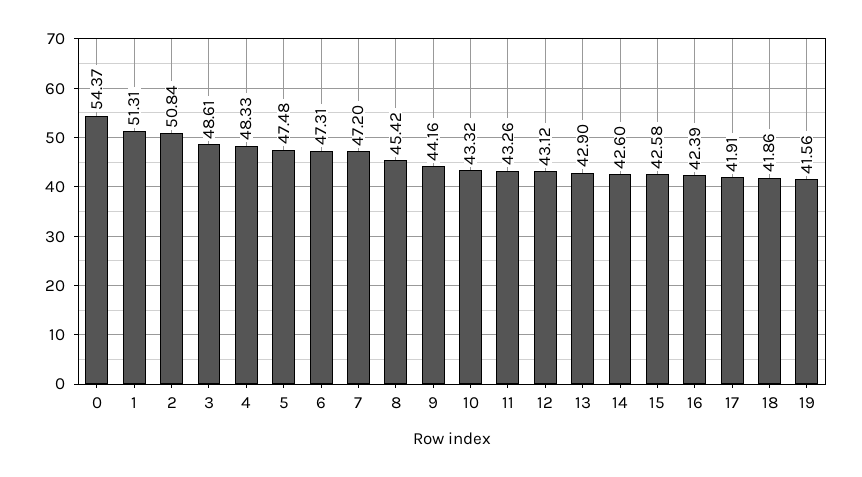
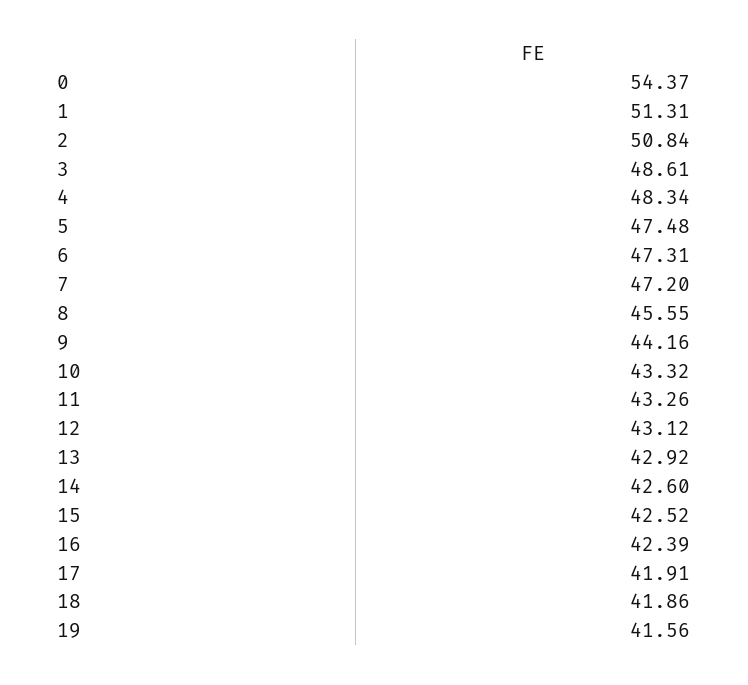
  {
    "0": 54.37,
    "1": 51.31,
    "2": 50.84,
    "3": 48.61,
-   "4": 48.33,
+   "4": 48.34,
    "5": 47.48,
    "6": 47.31,
    "7": 47.2,
-   "8": 45.42,
+   "8": 45.55,
    "9": 44.16,
    "10": 43.32,
    "11": 43.26,
    "12": 43.12,
-   "13": 42.9,
+   "13": 42.92,
    "14": 42.6,
-   "15": 42.58,
+   "15": 42.52,
    "16": 42.39,
    "17": 41.91,
    "18": 41.86,
    "19": 41.56
  }

